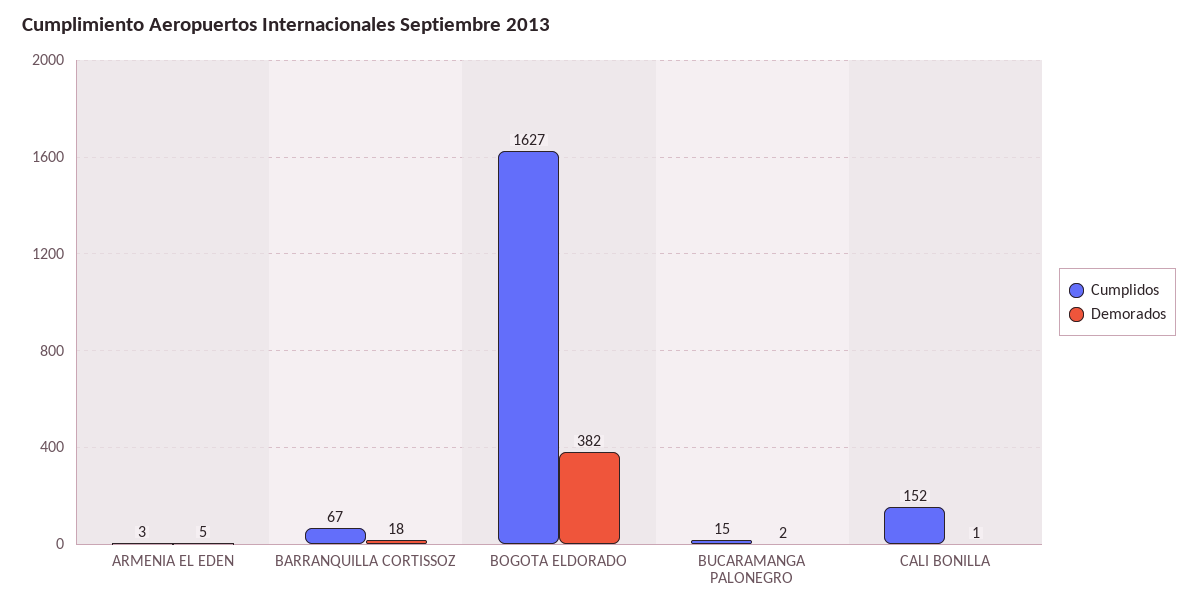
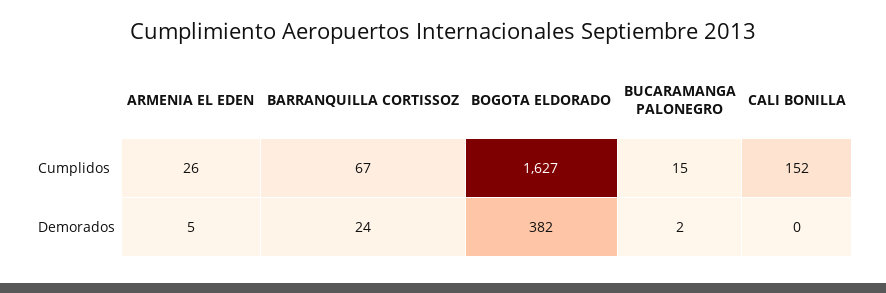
  {
    "Cumplidos": {
-     "ARMENIA EL EDEN": 3,
+     "ARMENIA EL EDEN": 26,
      "BARRANQUILLA CORTISSOZ": 67,
      "BOGOTA ELDORADO": 1627,
      "BUCARAMANGA PALONEGRO": 15,
      "CALI BONILLA": 152
    },
    "Demorados": {
      "ARMENIA EL EDEN": 5,
-     "BARRANQUILLA CORTISSOZ": 18,
+     "BARRANQUILLA CORTISSOZ": 24,
      "BOGOTA ELDORADO": 382,
      "BUCARAMANGA PALONEGRO": 2,
-     "CALI BONILLA": 1
+     "CALI BONILLA": 0
    }
  }

